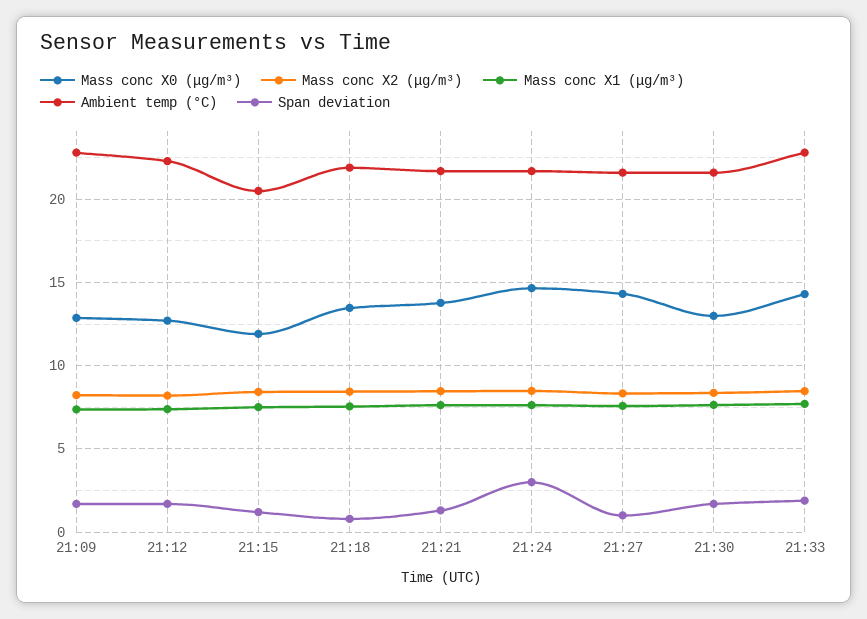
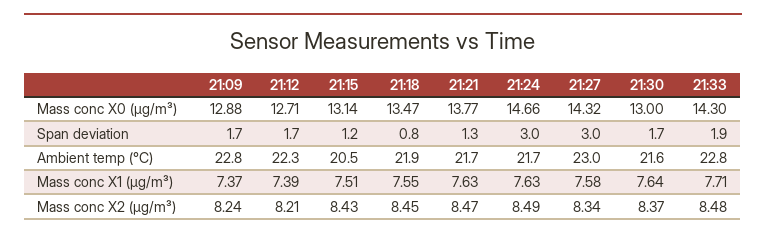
  {
    "Mass conc X0 (μg/m³)": {
      "21:09": 12.88,
      "21:12": 12.71,
-     "21:15": 12,
+     "21:15": 13.14,
      "21:18": 13.47,
      "21:21": 13.77,
      "21:24": 14.66,
      "21:27": 14.32,
      "21:30": 13,
      "21:33": 14.3
    },
    "Mass conc X2 (μg/m³)": {
      "21:09": 8.24,
      "21:12": 8.21,
      "21:15": 8.43,
      "21:18": 8.45,
      "21:21": 8.47,
      "21:24": 8.49,
      "21:27": 8.34,
      "21:30": 8.37,
      "21:33": 8.48
    },
    "Mass conc X1 (μg/m³)": {
      "21:09": 7.37,
      "21:12": 7.39,
      "21:15": 7.51,
      "21:18": 7.55,
      "21:21": 7.63,
      "21:24": 7.63,
      "21:27": 7.58,
      "21:30": 7.64,
      "21:33": 7.71
    },
    "Ambient temp (°C)": {
      "21:09": 22.8,
      "21:12": 22.3,
      "21:15": 20.5,
      "21:18": 21.9,
      "21:21": 21.7,
      "21:24": 21.7,
-     "21:27": 21.5,
+     "21:27": 23,
      "21:30": 21.6,
      "21:33": 22.8
    },
    "Span deviation": {
      "21:09": 1.7,
      "21:12": 1.7,
      "21:15": 1.2,
      "21:18": 0.8,
      "21:21": 1.3,
      "21:24": 3,
-     "21:27": 1,
+     "21:27": 3,
      "21:30": 1.7,
      "21:33": 1.9
    }
  }

